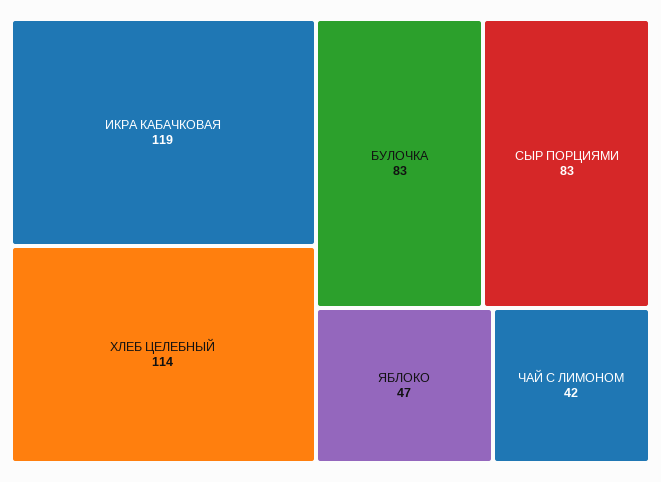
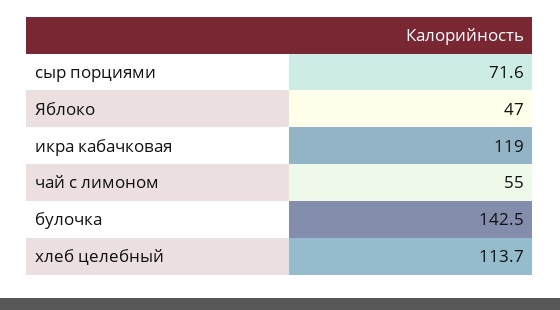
  {
    "ИКРА КАБАЧКОВАЯ": 119,
    "ХЛЕБ ЦЕЛЕБНЫЙ": 113.7,
-   "БУЛОЧКА": 83,
+   "БУЛОЧКА": 142.5,
-   "СЫР ПОРЦИЯМИ": 83,
+   "СЫР ПОРЦИЯМИ": 71.6,
    "ЯБЛОКО": 47,
-   "ЧАЙ С ЛИМОНОМ": 42
+   "ЧАЙ С ЛИМОНОМ": 55
  }

